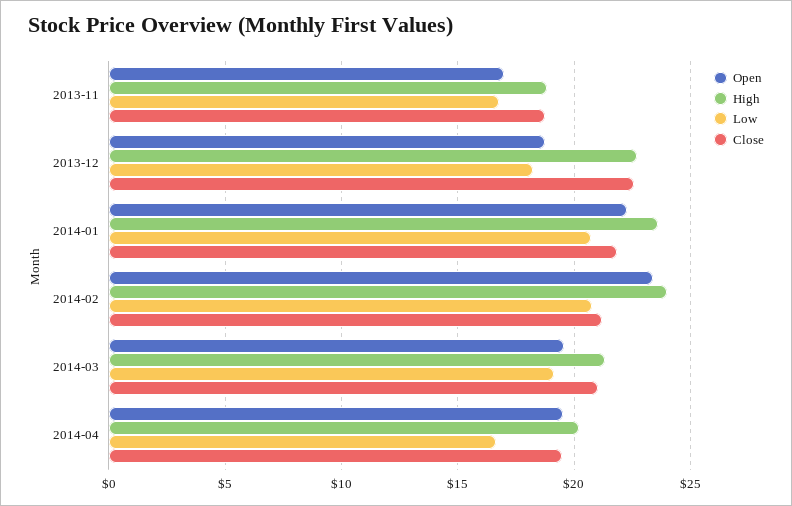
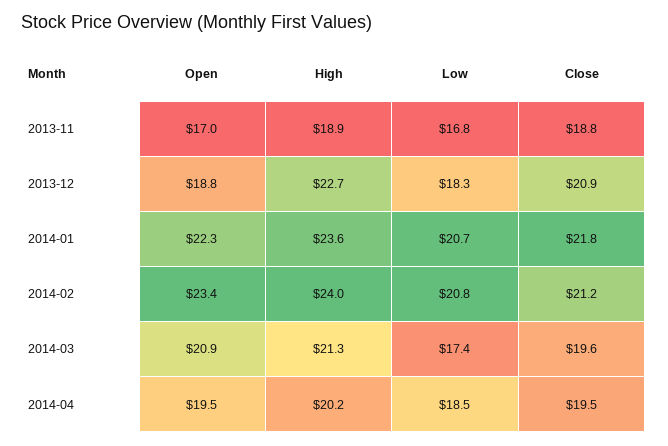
  {
    "Open": {
      "2013-11": 17,
      "2013-12": 18.8,
      "2014-01": 22.3,
      "2014-02": 23.4,
-     "2014-03": 19.5,
+     "2014-03": 20.9,
      "2014-04": 19.5
    },
    "High": {
      "2013-11": 18.9,
      "2013-12": 22.7,
      "2014-01": 23.6,
      "2014-02": 24,
      "2014-03": 21.3,
      "2014-04": 20.2
    },
    "Low": {
      "2013-11": 16.8,
      "2013-12": 18.3,
      "2014-01": 20.7,
      "2014-02": 20.8,
-     "2014-03": 19,
+     "2014-03": 17.4,
-     "2014-04": 16.5
+     "2014-04": 18.5
    },
    "Close": {
      "2013-11": 18.8,
-     "2013-12": 22.5,
+     "2013-12": 20.9,
      "2014-01": 21.8,
      "2014-02": 21.2,
-     "2014-03": 21,
+     "2014-03": 19.6,
      "2014-04": 19.5
    }
  }

